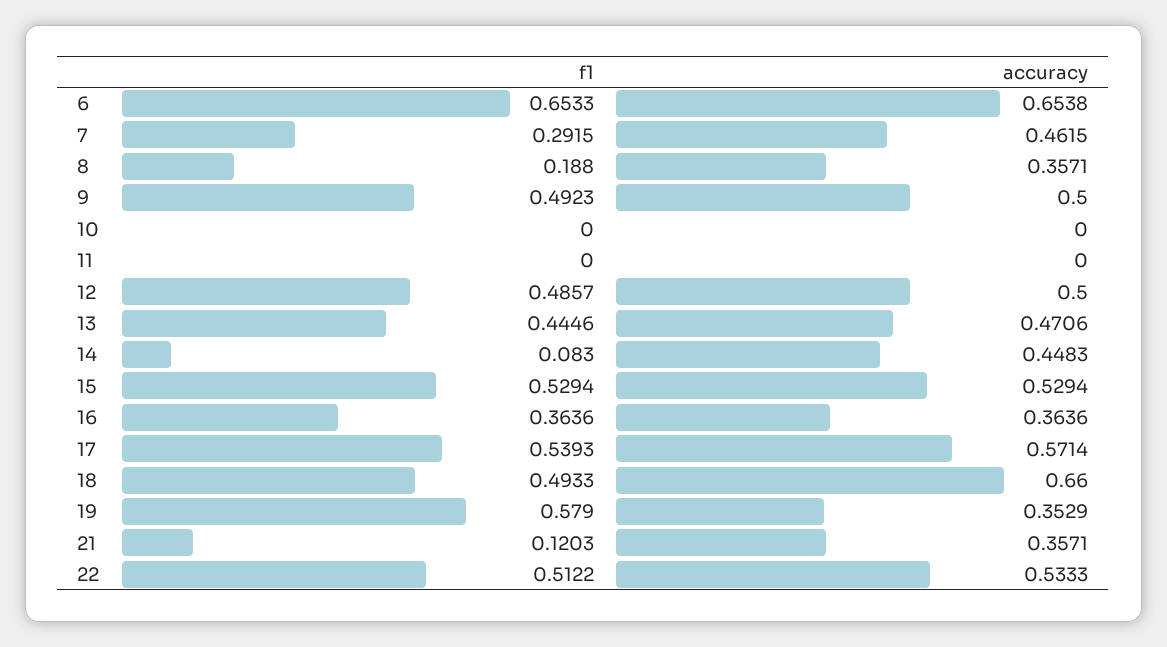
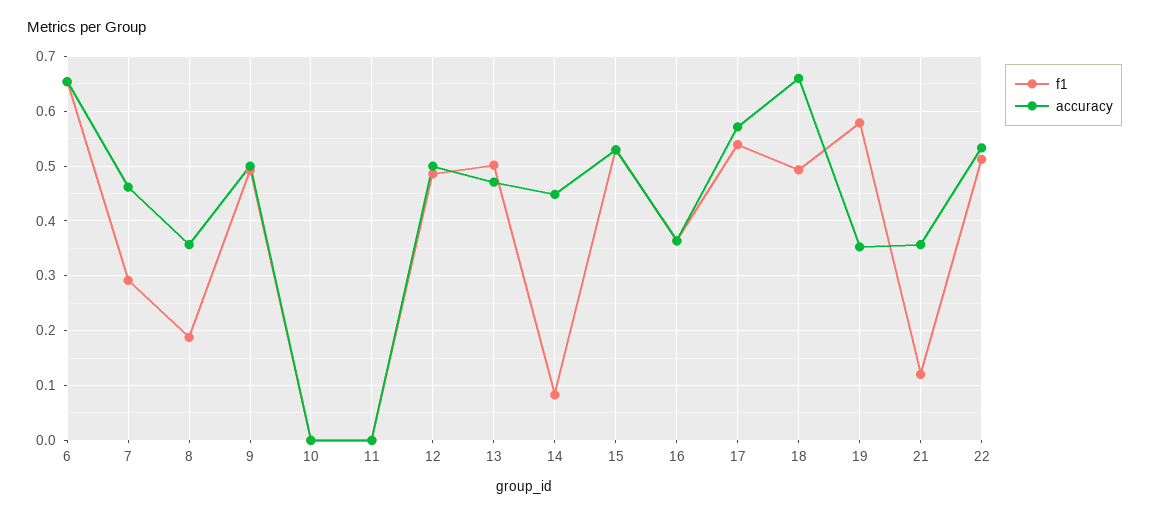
  {
    "f1": {
      "6": 0.6533,
      "7": 0.2915,
      "8": 0.188,
      "9": 0.4923,
      "10": 0,
      "11": 0,
      "12": 0.4857,
-     "13": 0.4446,
+     "13": 0.5,
      "14": 0.083,
      "15": 0.5294,
      "16": 0.3636,
      "17": 0.5393,
      "18": 0.4933,
      "19": 0.579,
      "21": 0.1203,
      "22": 0.5122
    },
    "accuracy": {
      "6": 0.6538,
      "7": 0.4615,
      "8": 0.3571,
      "9": 0.5,
      "10": 0,
      "11": 0,
      "12": 0.5,
      "13": 0.4706,
      "14": 0.4483,
      "15": 0.5294,
      "16": 0.3636,
      "17": 0.5714,
      "18": 0.66,
      "19": 0.3529,
      "21": 0.3571,
      "22": 0.5333
    }
  }

